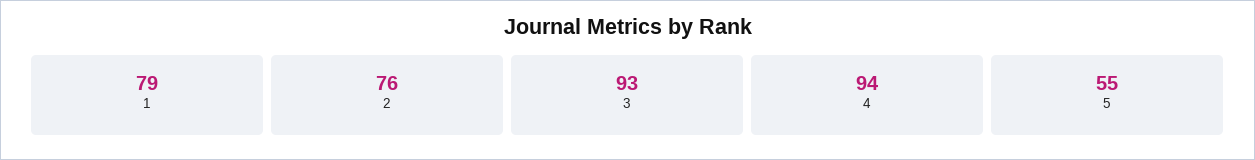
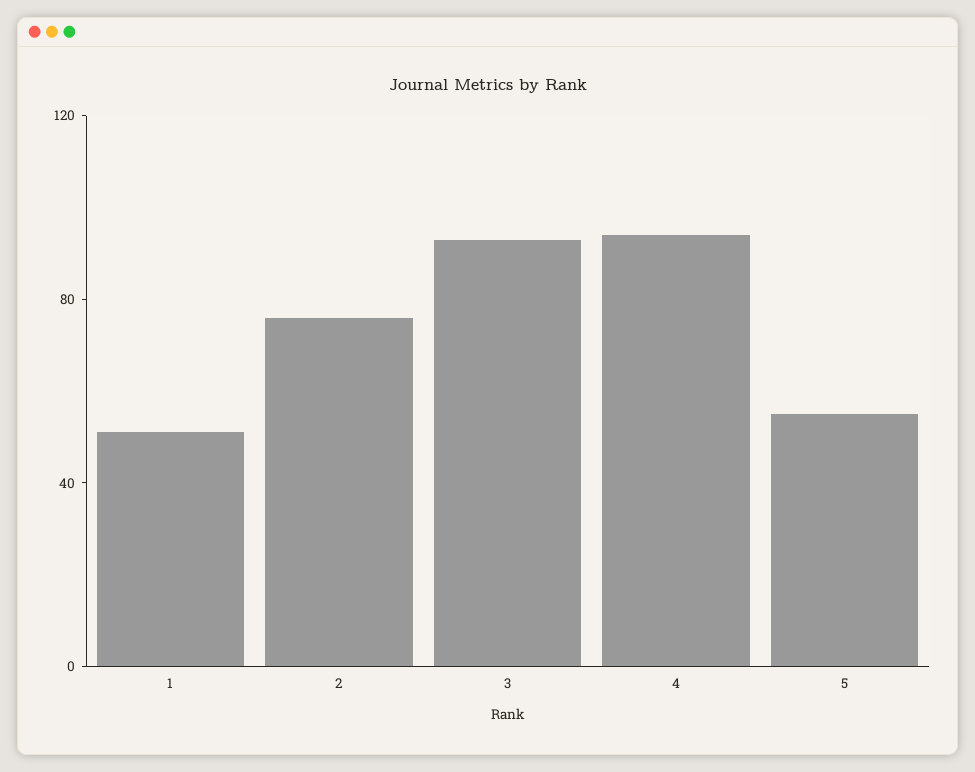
  {
-   "1": 79,
+   "1": 50,
    "2": 76,
    "3": 93,
    "4": 94,
    "5": 55
  }

